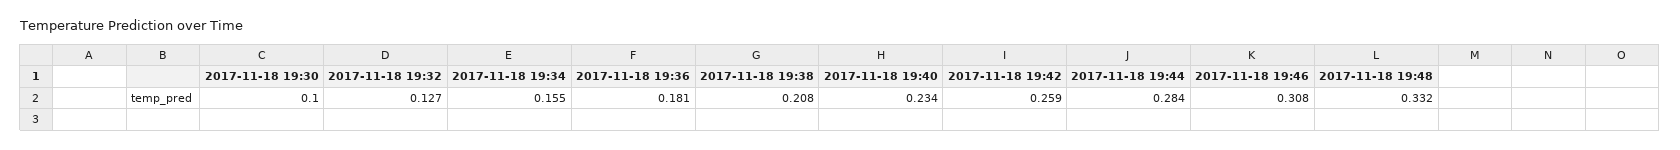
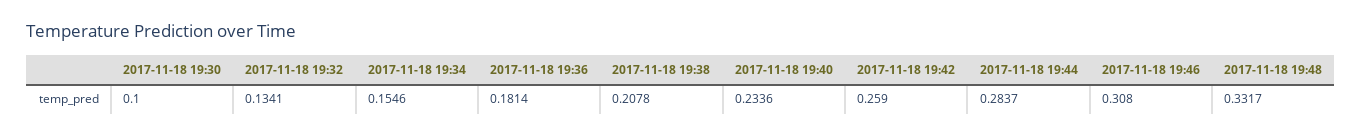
  {
    "2017-11-18 19:30": 0.1,
-   "2017-11-18 19:32": 0.127,
+   "2017-11-18 19:32": 0.1341,
    "2017-11-18 19:34": 0.1546,
    "2017-11-18 19:36": 0.1814,
    "2017-11-18 19:38": 0.2078,
    "2017-11-18 19:40": 0.2336,
    "2017-11-18 19:42": 0.259,
    "2017-11-18 19:44": 0.2837,
    "2017-11-18 19:46": 0.308,
    "2017-11-18 19:48": 0.3317
  }

